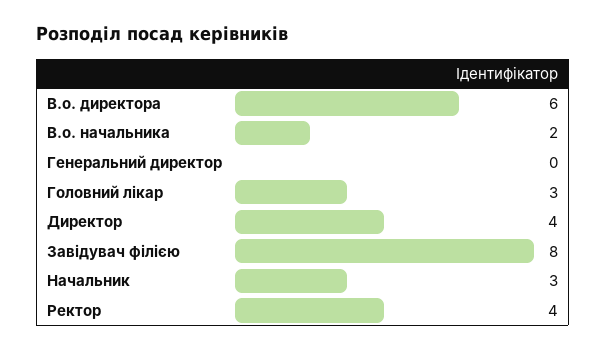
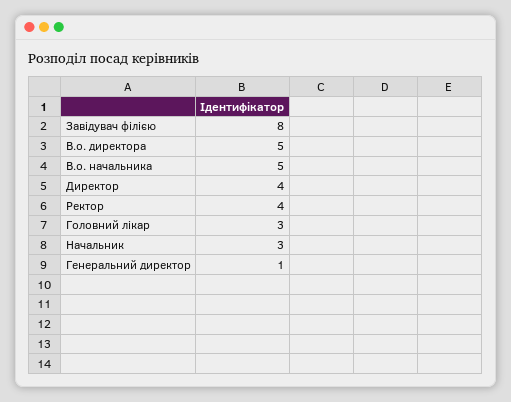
  {
-   "В.о. директора": 6,
+   "В.о. директора": 5,
-   "В.о. начальника": 2,
+   "В.о. начальника": 5,
-   "Генеральний директор": 0,
+   "Генеральний директор": 1,
    "Головний лікар": 3,
    "Директор": 4,
    "Завідувач філією": 8,
    "Начальник": 3,
    "Ректор": 4
  }

